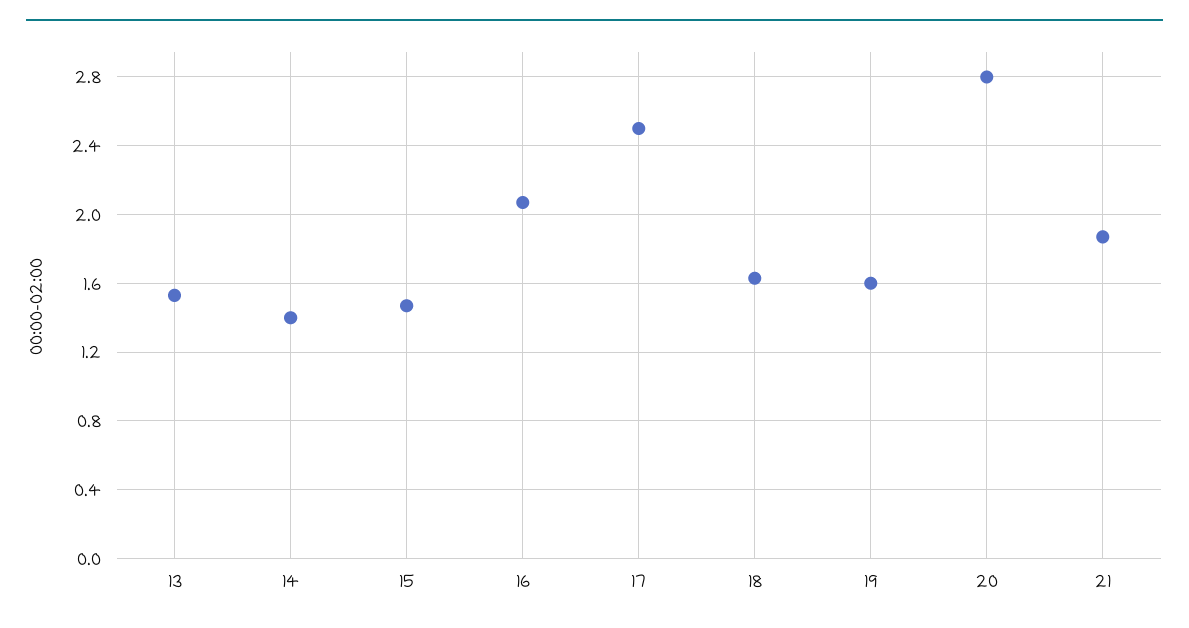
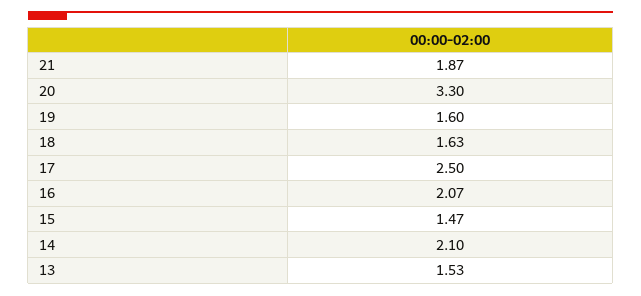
  {
    "13": 1.53,
-   "14": 1.4,
+   "14": 2.1,
    "15": 1.47,
    "16": 2.07,
    "17": 2.5,
    "18": 1.63,
    "19": 1.6,
-   "20": 2.8,
+   "20": 3.3,
    "21": 1.87
  }

